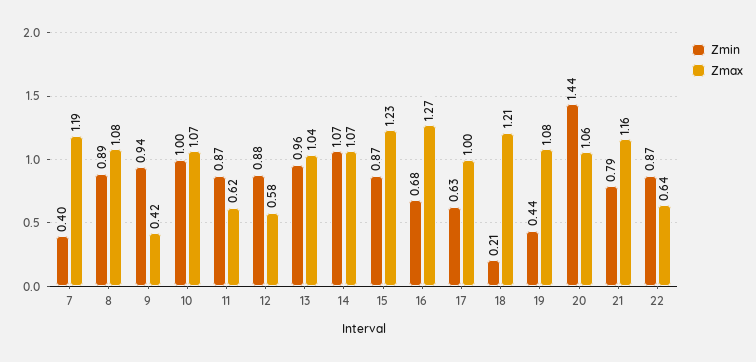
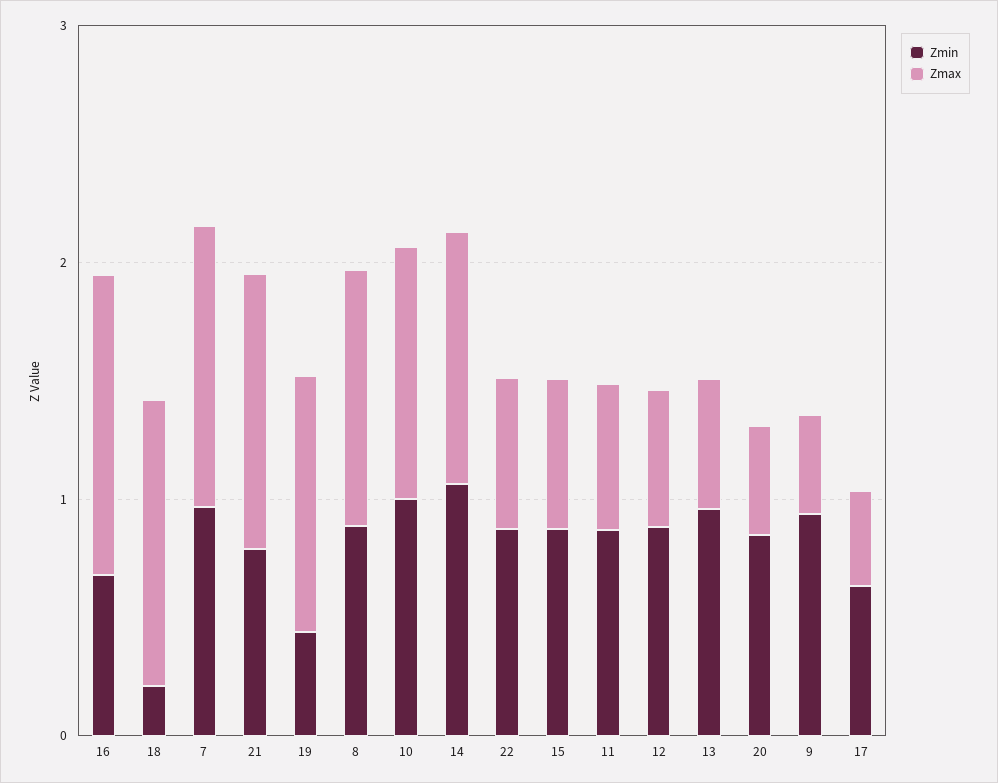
  {
    "Zmin": {
-     "7": 0.4,
+     "7": 1,
      "8": 0.89,
      "9": 0.94,
      "10": 1,
      "11": 0.87,
      "12": 0.88,
      "13": 0.96,
      "14": 1.07,
      "15": 0.87,
      "16": 0.68,
      "17": 0.63,
      "18": 0.21,
      "19": 0.44,
-     "20": 1.44,
+     "20": 0.8,
      "21": 0.79,
      "22": 0.87
    },
    "Zmax": {
      "7": 1.19,
      "8": 1.08,
      "9": 0.42,
      "10": 1.07,
      "11": 0.62,
      "12": 0.58,
-     "13": 1.04,
+     "13": 0.6,
      "14": 1.07,
-     "15": 1.23,
+     "15": 0.6,
      "16": 1.27,
-     "17": 1,
+     "17": 0.4,
      "18": 1.21,
      "19": 1.08,
-     "20": 1.06,
+     "20": 0.4,
      "21": 1.16,
      "22": 0.64
    }
  }

